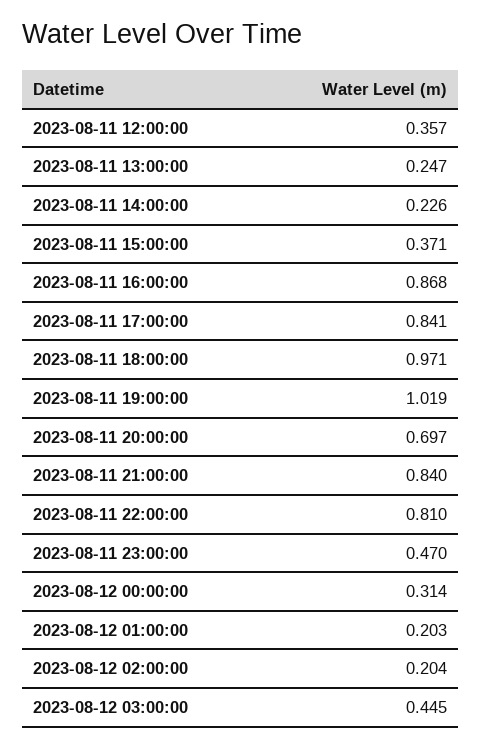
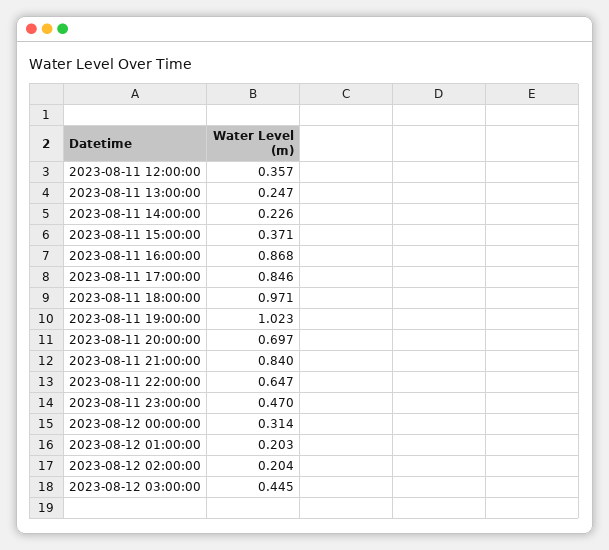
  {
    "2023-08-11 12:00:00": 0.357,
    "2023-08-11 13:00:00": 0.247,
    "2023-08-11 14:00:00": 0.226,
    "2023-08-11 15:00:00": 0.371,
    "2023-08-11 16:00:00": 0.868,
-   "2023-08-11 17:00:00": 0.841,
+   "2023-08-11 17:00:00": 0.846,
    "2023-08-11 18:00:00": 0.971,
-   "2023-08-11 19:00:00": 1.019,
+   "2023-08-11 19:00:00": 1.023,
    "2023-08-11 20:00:00": 0.697,
    "2023-08-11 21:00:00": 0.84,
-   "2023-08-11 22:00:00": 0.81,
+   "2023-08-11 22:00:00": 0.647,
    "2023-08-11 23:00:00": 0.47,
    "2023-08-12 00:00:00": 0.314,
    "2023-08-12 01:00:00": 0.203,
    "2023-08-12 02:00:00": 0.204,
    "2023-08-12 03:00:00": 0.445
  }

